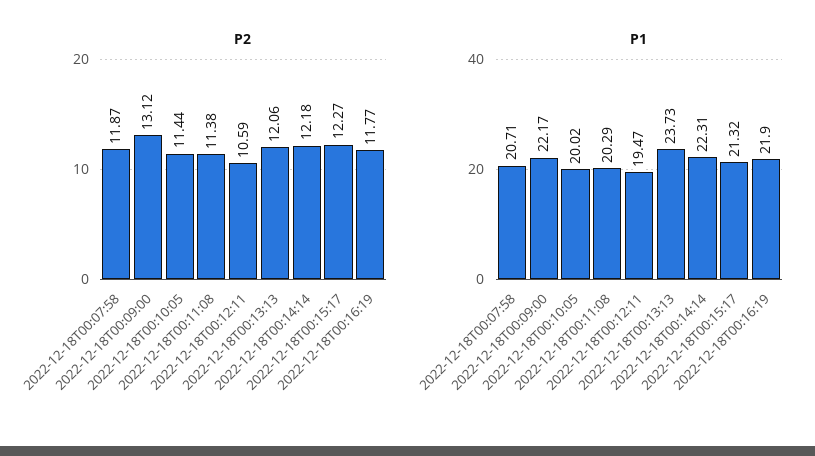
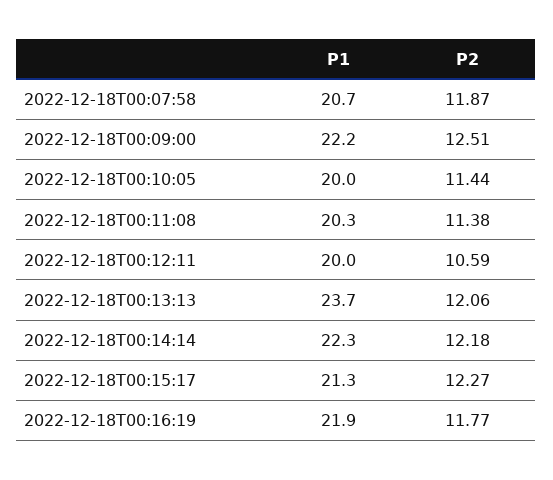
  {
    "P2": {
      "2022-12-18T00:07:58": 11.87,
-     "2022-12-18T00:09:00": 13.12,
+     "2022-12-18T00:09:00": 12.51,
      "2022-12-18T00:10:05": 11.44,
      "2022-12-18T00:11:08": 11.38,
      "2022-12-18T00:12:11": 10.59,
      "2022-12-18T00:13:13": 12.06,
      "2022-12-18T00:14:14": 12.18,
      "2022-12-18T00:15:17": 12.27,
      "2022-12-18T00:16:19": 11.77
    },
    "P1": {
      "2022-12-18T00:07:58": 20.71,
      "2022-12-18T00:09:00": 22.17,
      "2022-12-18T00:10:05": 20.02,
      "2022-12-18T00:11:08": 20.29,
-     "2022-12-18T00:12:11": 19.47,
+     "2022-12-18T00:12:11": 20,
      "2022-12-18T00:13:13": 23.73,
      "2022-12-18T00:14:14": 22.31,
      "2022-12-18T00:15:17": 21.32,
      "2022-12-18T00:16:19": 21.9
    }
  }

